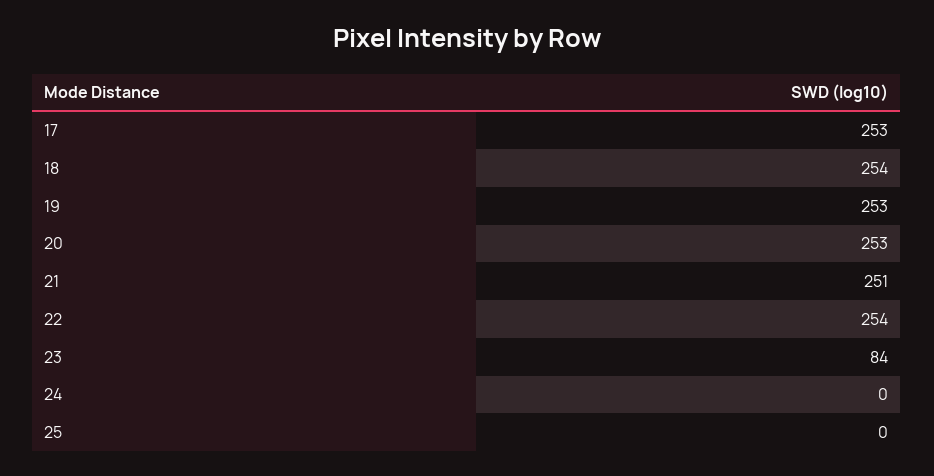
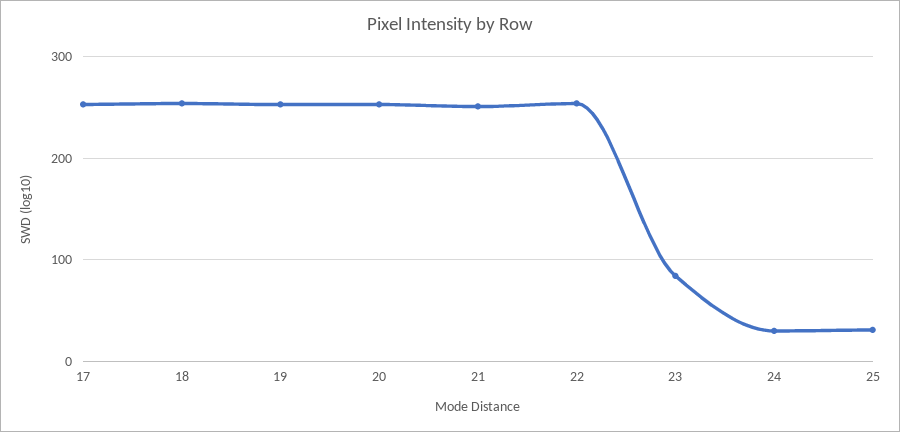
  {
    "17": 253,
    "18": 254,
    "19": 253,
    "20": 253,
    "21": 251,
    "22": 254,
    "23": 84,
-   "24": 0,
+   "24": 30,
-   "25": 0
+   "25": 30
  }

